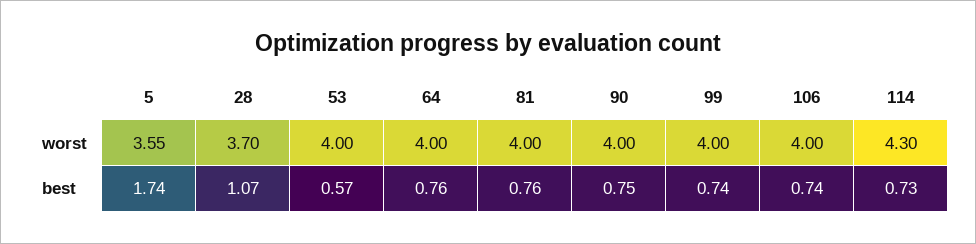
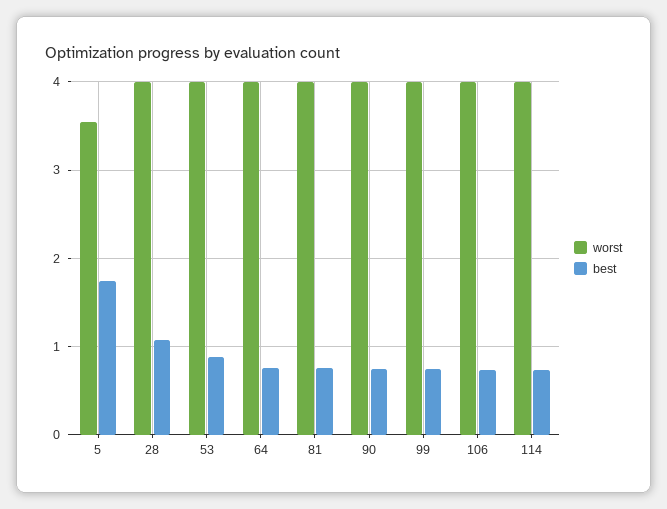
  {
    "worst": {
      "5": 3.55,
-     "28": 3.7,
+     "28": 4,
      "53": 4,
      "64": 4,
      "81": 4,
      "90": 4,
      "99": 4,
      "106": 4,
-     "114": 4.3
+     "114": 4
    },
    "best": {
      "5": 1.74,
      "28": 1.07,
-     "53": 0.57,
+     "53": 0.9,
      "64": 0.76,
      "81": 0.76,
      "90": 0.75,
      "99": 0.74,
      "106": 0.74,
      "114": 0.73
    }
  }

